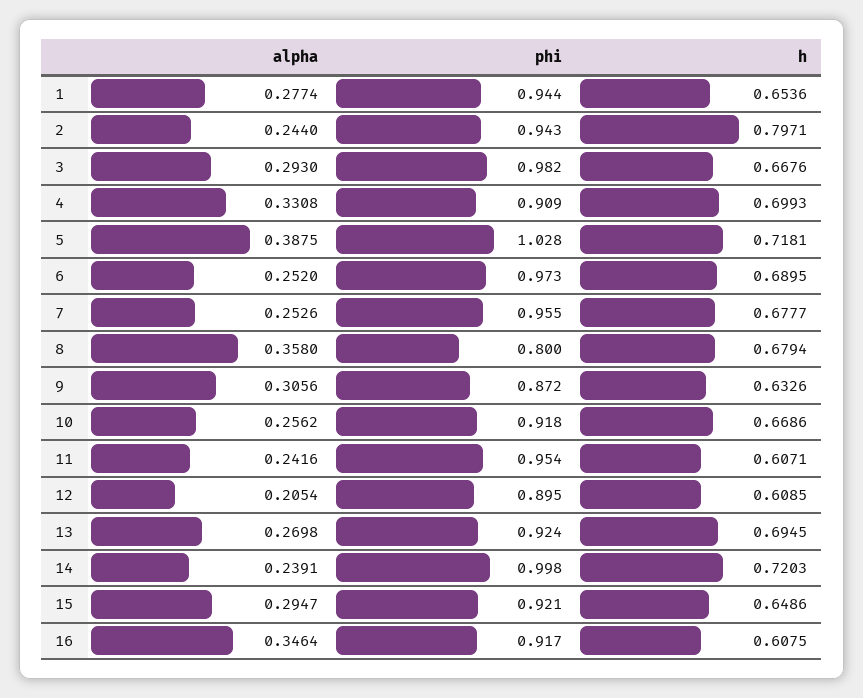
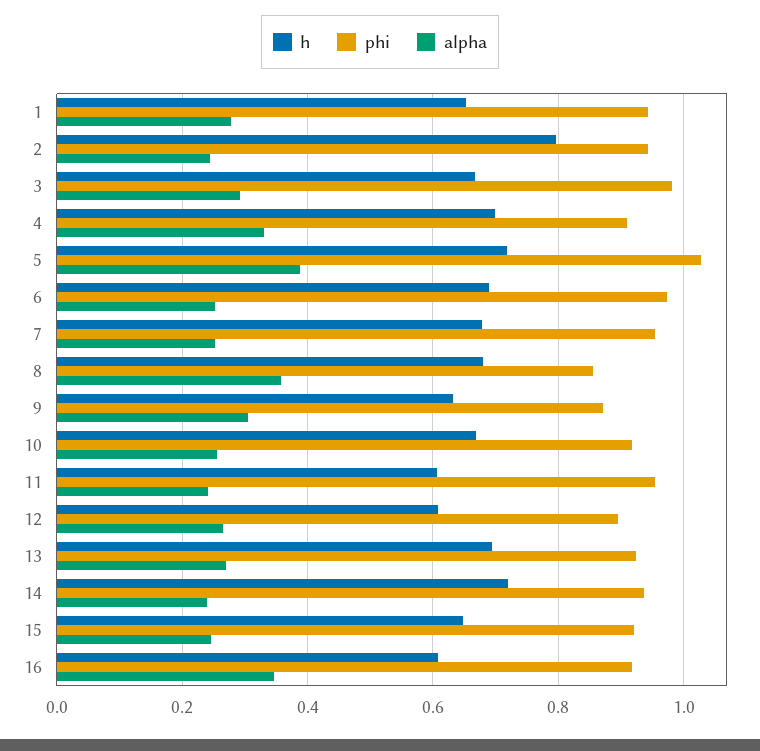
  {
    "alpha": {
      "1": 0.2774,
      "2": 0.244,
      "3": 0.293,
      "4": 0.3308,
      "5": 0.3875,
      "6": 0.252,
      "7": 0.2526,
      "8": 0.358,
      "9": 0.3056,
      "10": 0.2562,
      "11": 0.2416,
-     "12": 0.2054,
+     "12": 0.26,
      "13": 0.2698,
      "14": 0.2391,
-     "15": 0.2947,
+     "15": 0.24,
      "16": 0.3464
    },
    "phi": {
      "1": 0.944,
      "2": 0.943,
      "3": 0.982,
      "4": 0.909,
      "5": 1.028,
      "6": 0.973,
      "7": 0.955,
-     "8": 0.8,
+     "8": 0.86,
      "9": 0.872,
      "10": 0.918,
      "11": 0.954,
      "12": 0.895,
      "13": 0.924,
-     "14": 0.998,
+     "14": 0.94,
      "15": 0.921,
      "16": 0.917
    },
    "h": {
      "1": 0.6536,
      "2": 0.7971,
      "3": 0.6676,
      "4": 0.6993,
      "5": 0.7181,
      "6": 0.6895,
      "7": 0.6777,
      "8": 0.6794,
      "9": 0.6326,
      "10": 0.6686,
      "11": 0.6071,
      "12": 0.6085,
      "13": 0.6945,
      "14": 0.7203,
      "15": 0.6486,
      "16": 0.6075
    }
  }

